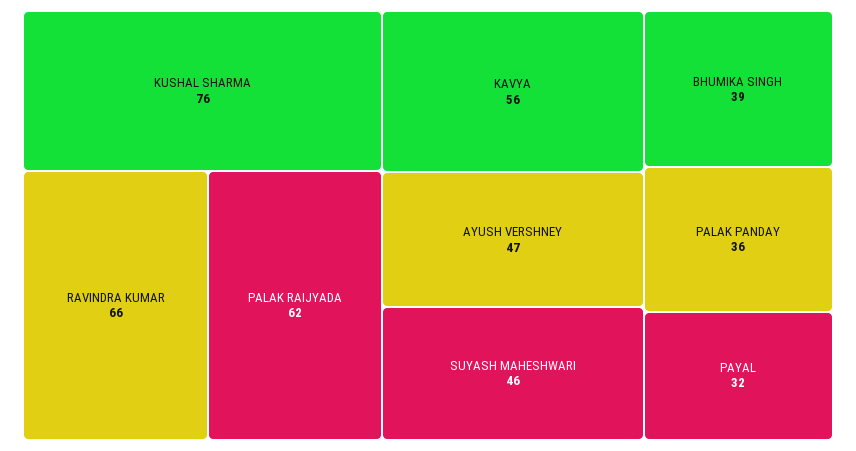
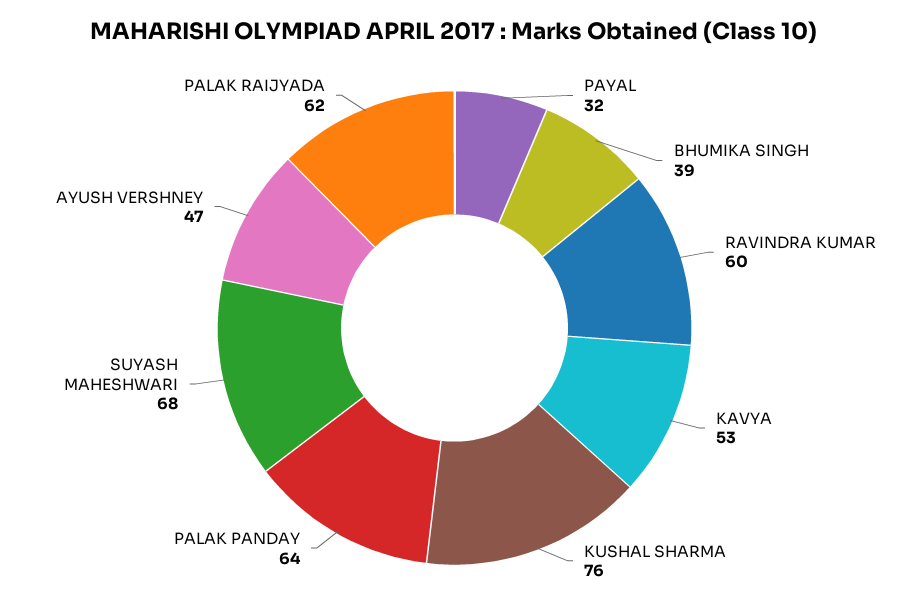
  {
    "KUSHAL SHARMA": 76,
-   "RAVINDRA KUMAR": 66,
+   "RAVINDRA KUMAR": 60,
    "PALAK RAIJYADA": 62,
-   "KAVYA": 56,
+   "KAVYA": 53,
    "AYUSH VERSHNEY": 47,
-   "SUYASH MAHESHWARI": 46,
+   "SUYASH MAHESHWARI": 68,
    "BHUMIKA SINGH": 39,
-   "PALAK PANDAY": 36,
+   "PALAK PANDAY": 64,
    "PAYAL": 32
  }

